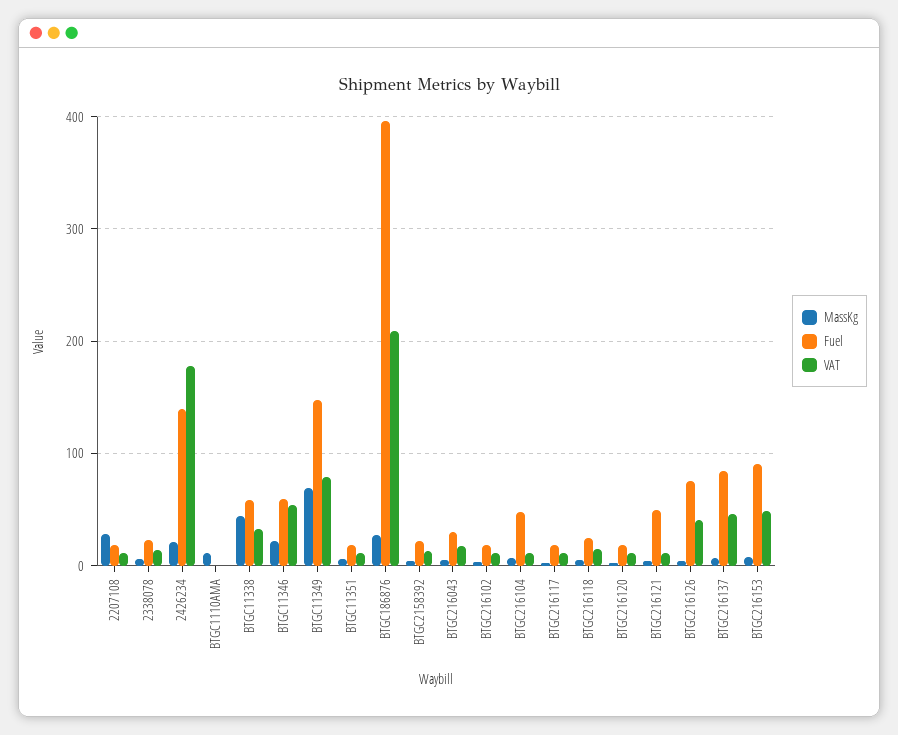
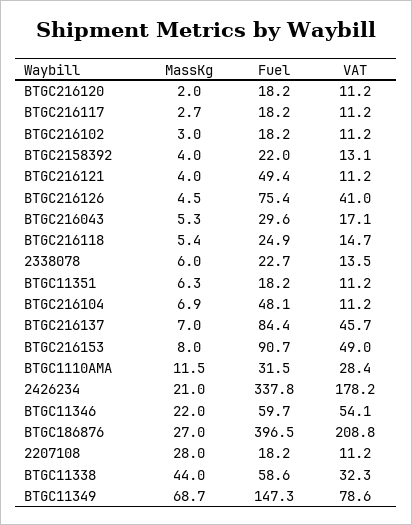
  {
    "MassKg": {
      "2207108": 28,
      "2338078": 6,
      "2426234": 21,
      "BTGC1110AMA": 11.5,
      "BTGC11338": 44,
      "BTGC11346": 22,
      "BTGC11349": 68.7,
      "BTGC11351": 6.3,
      "BTGC186876": 27,
      "BTGC2158392": 4,
      "BTGC216043": 5.3,
      "BTGC216102": 3,
      "BTGC216104": 6.9,
      "BTGC216117": 2.7,
      "BTGC216118": 5.4,
      "BTGC216120": 2,
      "BTGC216121": 4,
      "BTGC216126": 4.5,
      "BTGC216137": 7,
      "BTGC216153": 8
    },
    "Fuel": {
      "2207108": 18.2,
      "2338078": 22.7,
-     "2426234": 140,
+     "2426234": 337.8,
-     "BTGC1110AMA": 0,
+     "BTGC1110AMA": 31.5,
      "BTGC11338": 58.6,
      "BTGC11346": 59.7,
      "BTGC11349": 147.3,
      "BTGC11351": 18.2,
      "BTGC186876": 396.5,
      "BTGC2158392": 22,
      "BTGC216043": 29.6,
      "BTGC216102": 18.2,
      "BTGC216104": 48.1,
      "BTGC216117": 18.2,
      "BTGC216118": 24.9,
      "BTGC216120": 18.2,
      "BTGC216121": 49.4,
      "BTGC216126": 75.4,
      "BTGC216137": 84.4,
      "BTGC216153": 90.7
    },
    "VAT": {
      "2207108": 11.2,
      "2338078": 13.5,
      "2426234": 178.2,
-     "BTGC1110AMA": 0,
+     "BTGC1110AMA": 28.4,
      "BTGC11338": 32.3,
      "BTGC11346": 54.1,
      "BTGC11349": 78.6,
      "BTGC11351": 11.2,
      "BTGC186876": 208.8,
      "BTGC2158392": 13.1,
      "BTGC216043": 17.1,
      "BTGC216102": 11.2,
      "BTGC216104": 11.2,
      "BTGC216117": 11.2,
      "BTGC216118": 14.7,
      "BTGC216120": 11.2,
      "BTGC216121": 11.2,
      "BTGC216126": 41,
      "BTGC216137": 45.7,
      "BTGC216153": 49
    }
  }

